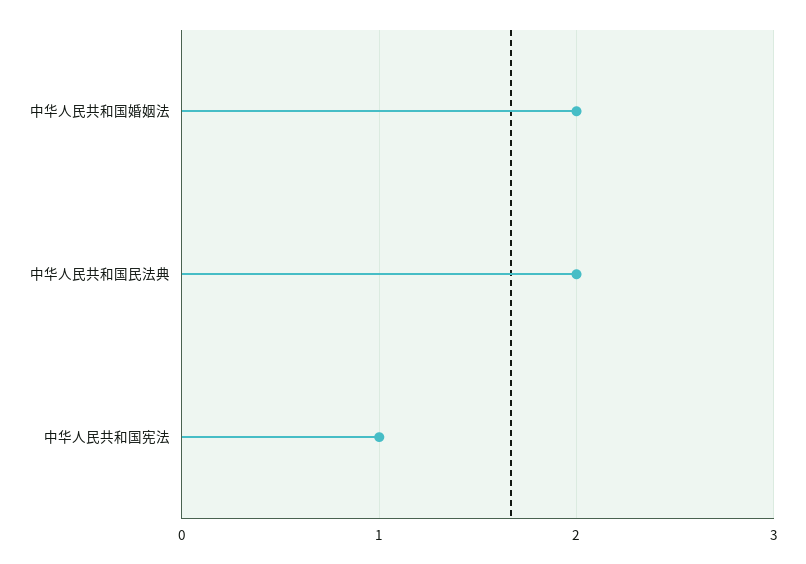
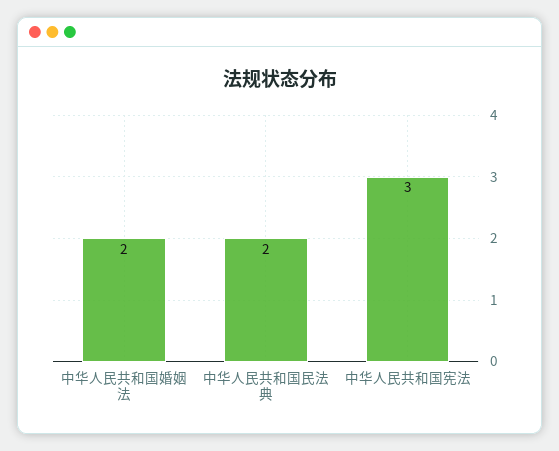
  {
    "中华人民共和国婚姻法": 2,
    "中华人民共和国民法典": 2,
-   "中华人民共和国宪法": 1
+   "中华人民共和国宪法": 3
  }

